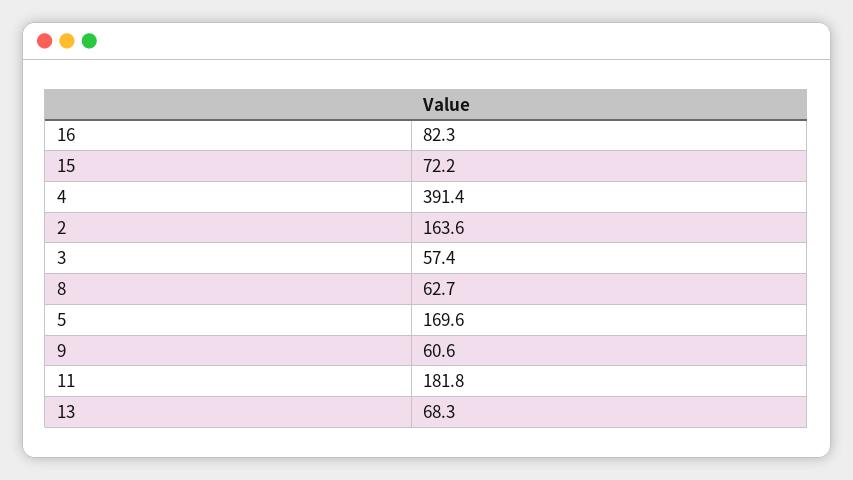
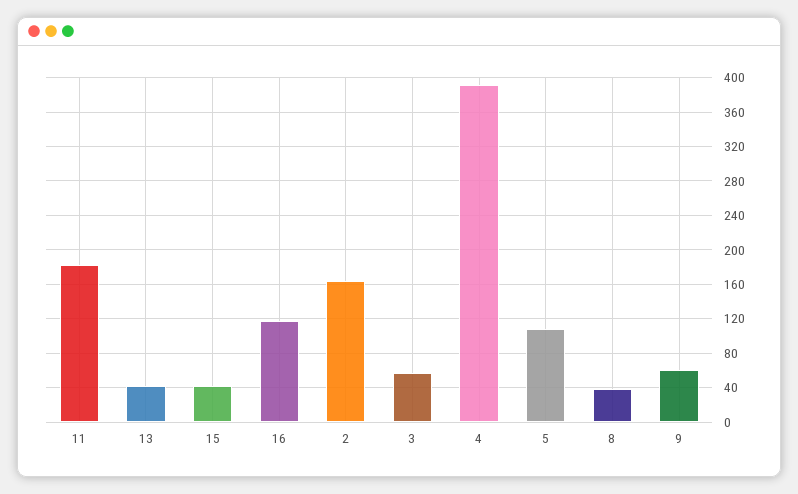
  {
-   "16": 82.3,
+   "16": 120,
-   "15": 72.2,
+   "15": 40,
    "4": 391.4,
    "2": 163.6,
    "3": 57.4,
-   "8": 62.7,
+   "8": 40,
-   "5": 169.6,
+   "5": 110,
    "9": 60.6,
    "11": 181.8,
-   "13": 68.3
+   "13": 40
  }

